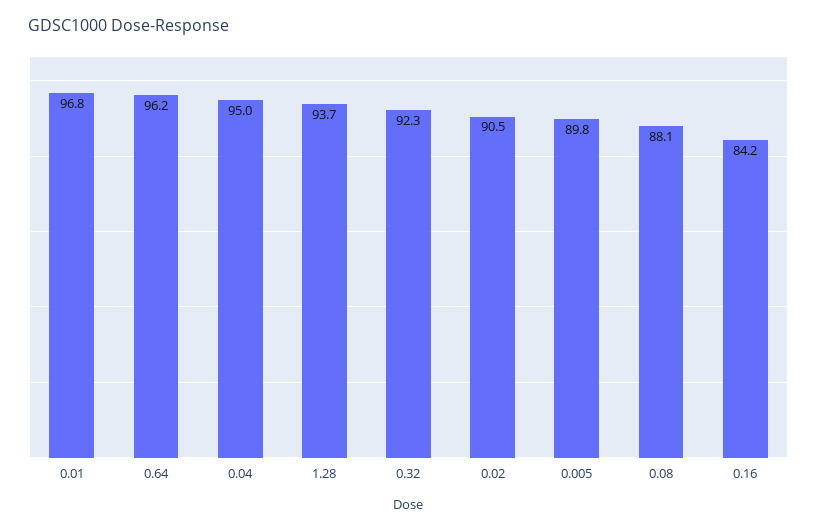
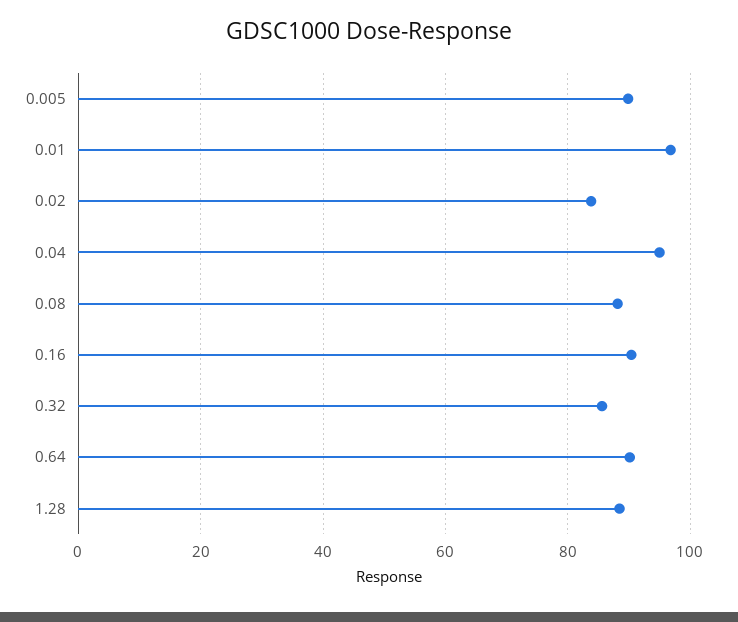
  {
    "0.01": 96.8,
-   "0.64": 96.2,
+   "0.64": 90,
    "0.04": 95,
-   "1.28": 93.7,
+   "1.28": 88,
-   "0.32": 92.3,
+   "0.32": 86,
-   "0.02": 90.5,
+   "0.02": 84,
    "0.005": 89.8,
    "0.08": 88.1,
-   "0.16": 84.2
+   "0.16": 90
  }

